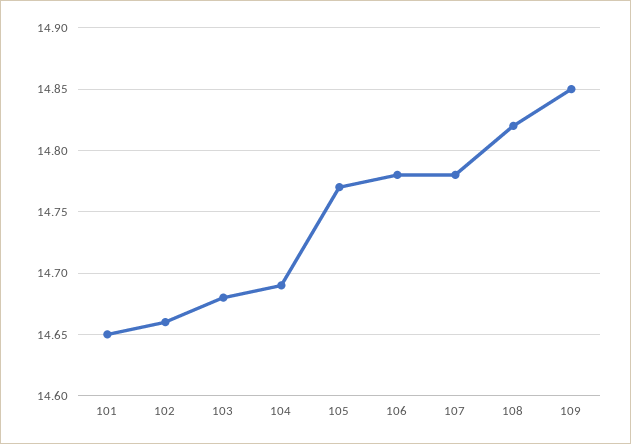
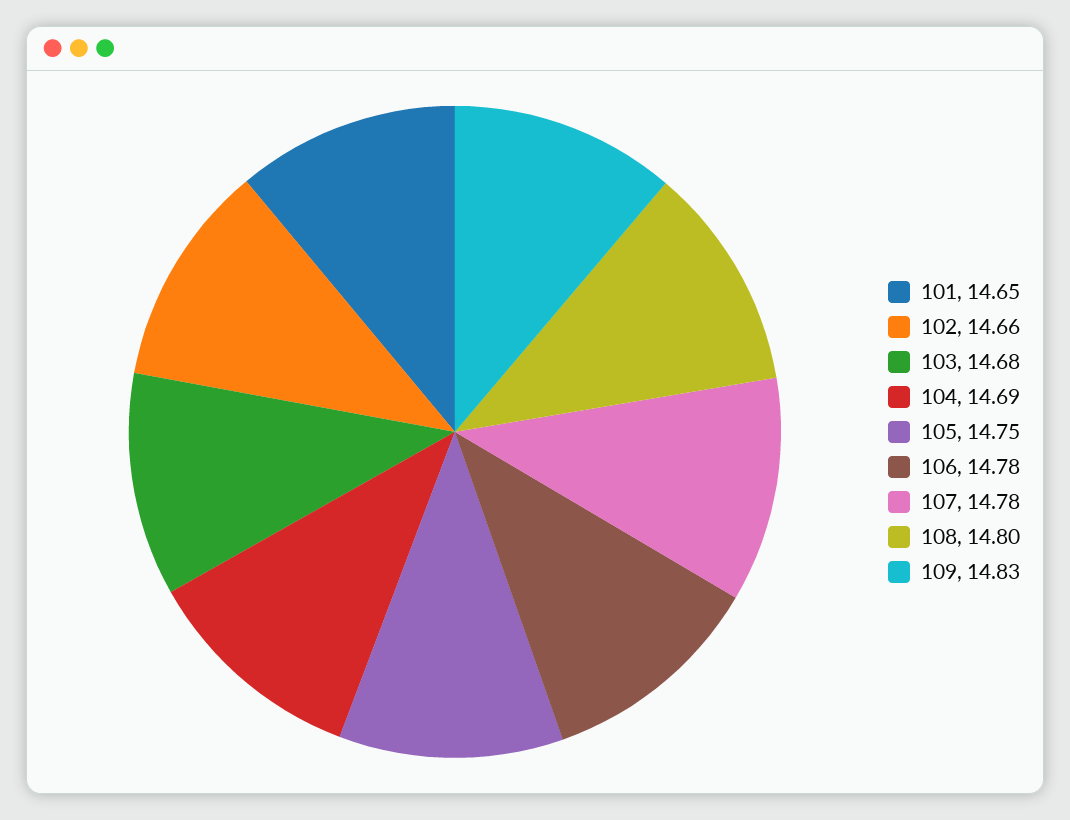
  {
    "101": 14.65,
    "102": 14.66,
    "103": 14.68,
    "104": 14.69,
-   "105": 14.77,
+   "105": 14.75,
    "106": 14.78,
    "107": 14.78,
-   "108": 14.82,
+   "108": 14.8,
-   "109": 14.85
+   "109": 14.83
  }

